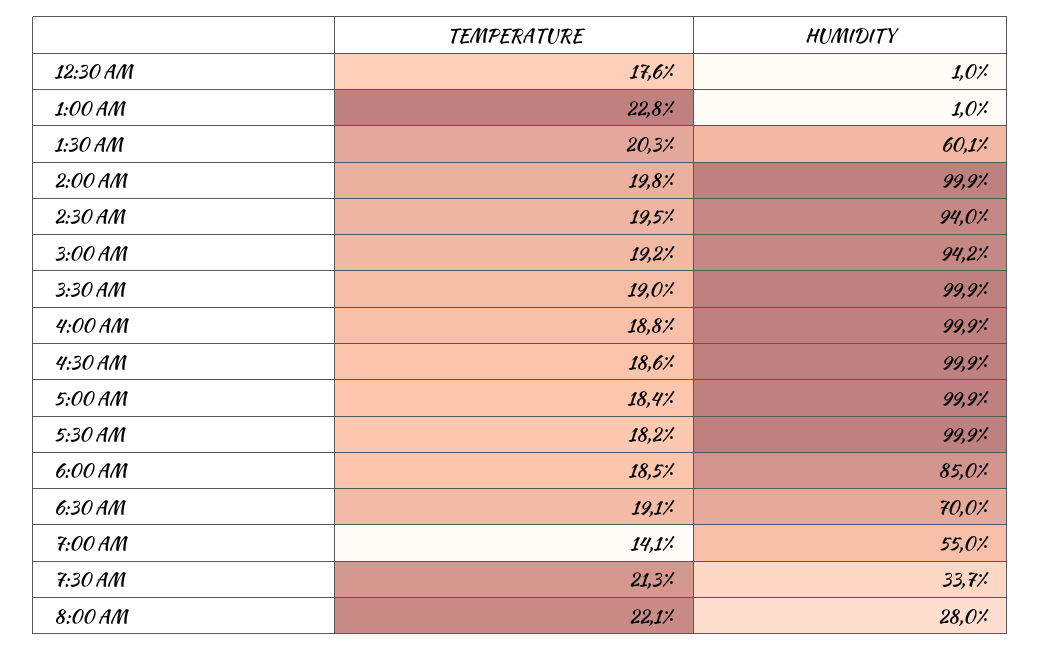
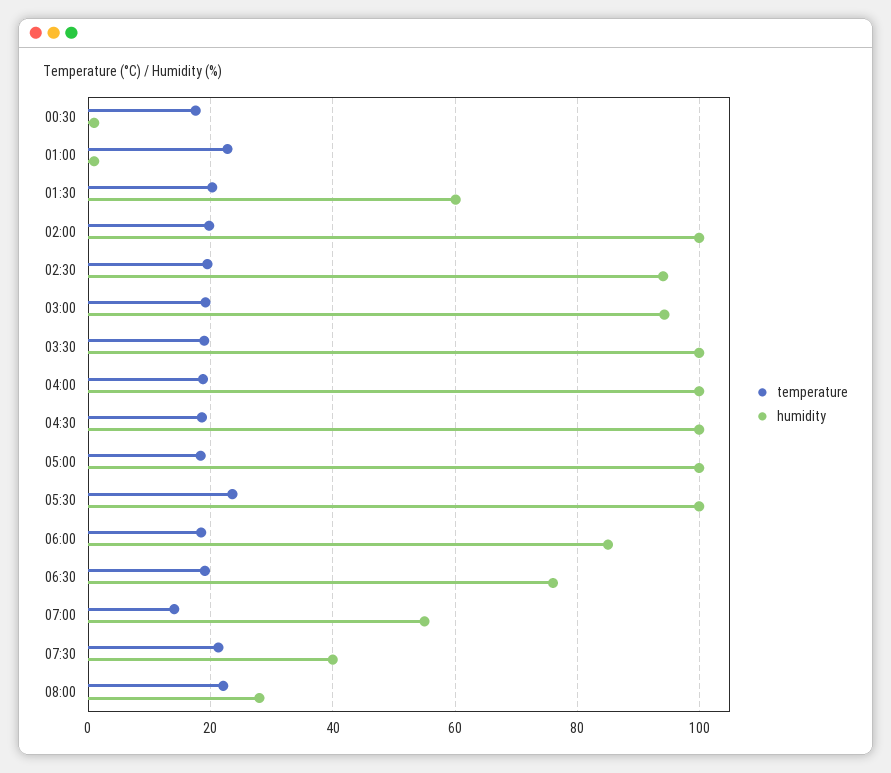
  {
    "TEMPERATURE": {
      "12:30 AM": 17.6,
      "1:00 AM": 22.8,
      "1:30 AM": 20.3,
      "2:00 AM": 19.8,
      "2:30 AM": 19.5,
      "3:00 AM": 19.2,
      "3:30 AM": 19,
      "4:00 AM": 18.8,
      "4:30 AM": 18.6,
      "5:00 AM": 18.4,
-     "5:30 AM": 18.2,
+     "5:30 AM": 24,
      "6:00 AM": 18.5,
      "6:30 AM": 19.1,
      "7:00 AM": 14.1,
      "7:30 AM": 21.3,
      "8:00 AM": 22.1
    },
    "HUMIDITY": {
      "12:30 AM": 1,
      "1:00 AM": 1,
      "1:30 AM": 60.1,
      "2:00 AM": 99.9,
      "2:30 AM": 94,
      "3:00 AM": 94.2,
      "3:30 AM": 99.9,
      "4:00 AM": 99.9,
      "4:30 AM": 99.9,
      "5:00 AM": 99.9,
      "5:30 AM": 99.9,
      "6:00 AM": 85,
-     "6:30 AM": 70,
+     "6:30 AM": 76,
      "7:00 AM": 55,
-     "7:30 AM": 33.7,
+     "7:30 AM": 40,
      "8:00 AM": 28
    }
  }

